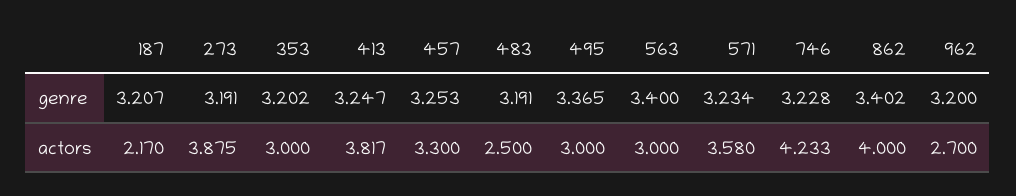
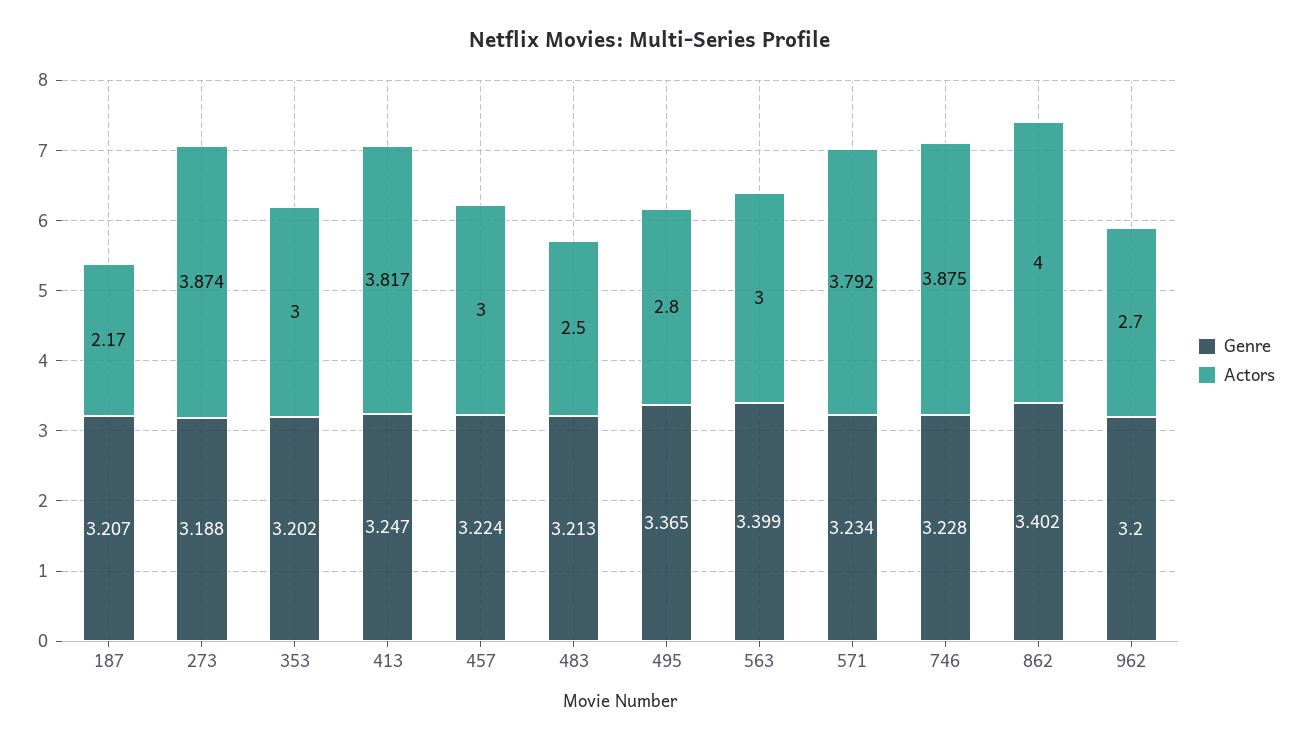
  {
    "genre": {
      "187": 3.207,
-     "273": 3.191,
+     "273": 3.188,
      "353": 3.202,
      "413": 3.247,
-     "457": 3.253,
+     "457": 3.224,
-     "483": 3.191,
+     "483": 3.213,
      "495": 3.365,
-     "563": 3.4,
+     "563": 3.399,
      "571": 3.234,
      "746": 3.228,
      "862": 3.402,
      "962": 3.2
    },
    "actors": {
      "187": 2.17,
-     "273": 3.875,
+     "273": 3.874,
      "353": 3,
      "413": 3.817,
-     "457": 3.3,
+     "457": 3,
      "483": 2.5,
-     "495": 3,
+     "495": 2.8,
      "563": 3,
-     "571": 3.58,
+     "571": 3.792,
-     "746": 4.233,
+     "746": 3.875,
      "862": 4,
      "962": 2.7
    }
  }

